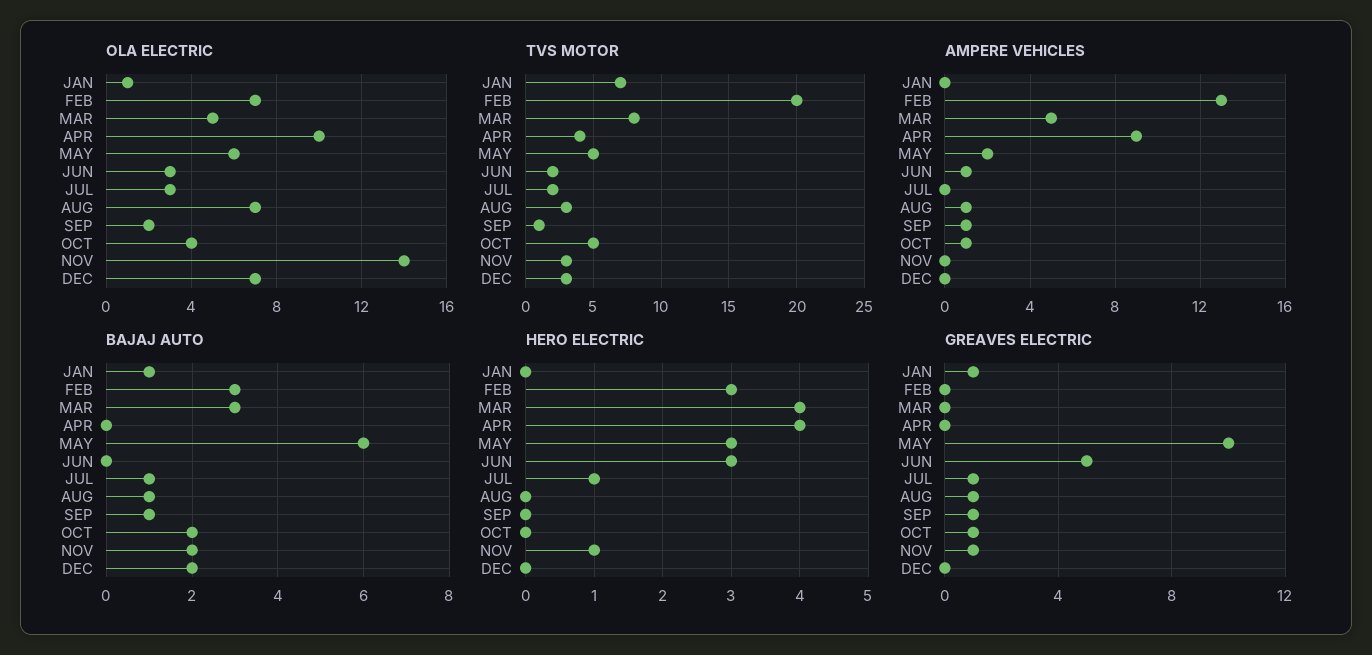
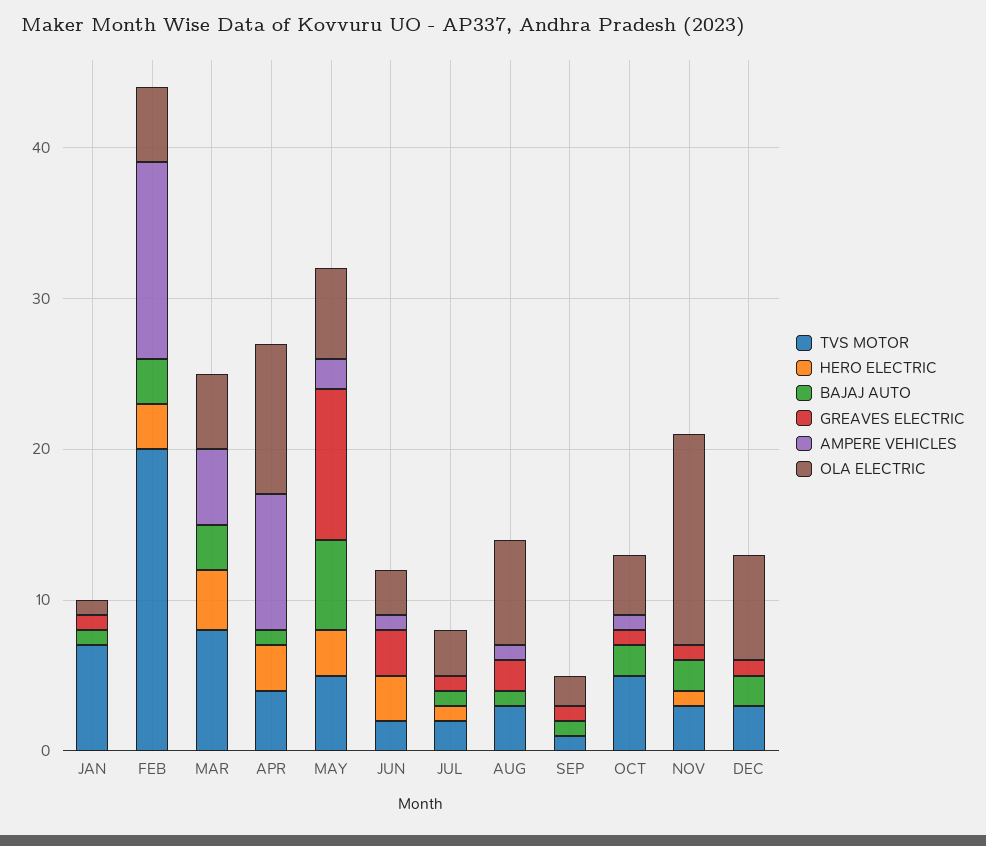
  {
    "OLA ELECTRIC": {
      "JAN": 1,
-     "FEB": 7,
+     "FEB": 5,
      "MAR": 5,
      "APR": 10,
      "MAY": 6,
      "JUN": 3,
      "JUL": 3,
      "AUG": 7,
      "SEP": 2,
      "OCT": 4,
      "NOV": 14,
      "DEC": 7
    },
    "TVS MOTOR": {
      "JAN": 7,
      "FEB": 20,
      "MAR": 8,
      "APR": 4,
      "MAY": 5,
      "JUN": 2,
      "JUL": 2,
      "AUG": 3,
      "SEP": 1,
      "OCT": 5,
      "NOV": 3,
      "DEC": 3
    },
    "AMPERE VEHICLES": {
      "JAN": 0,
      "FEB": 13,
      "MAR": 5,
      "APR": 9,
      "MAY": 2,
      "JUN": 1,
      "JUL": 0,
      "AUG": 1,
-     "SEP": 1,
+     "SEP": 0,
      "OCT": 1,
      "NOV": 0,
      "DEC": 0
    },
    "BAJAJ AUTO": {
      "JAN": 1,
      "FEB": 3,
      "MAR": 3,
-     "APR": 0,
+     "APR": 1,
      "MAY": 6,
      "JUN": 0,
      "JUL": 1,
      "AUG": 1,
      "SEP": 1,
      "OCT": 2,
      "NOV": 2,
      "DEC": 2
    },
    "HERO ELECTRIC": {
      "JAN": 0,
      "FEB": 3,
      "MAR": 4,
-     "APR": 4,
+     "APR": 3,
      "MAY": 3,
      "JUN": 3,
      "JUL": 1,
      "AUG": 0,
      "SEP": 0,
      "OCT": 0,
      "NOV": 1,
      "DEC": 0
    },
    "GREAVES ELECTRIC": {
      "JAN": 1,
      "FEB": 0,
      "MAR": 0,
      "APR": 0,
      "MAY": 10,
-     "JUN": 5,
+     "JUN": 3,
      "JUL": 1,
-     "AUG": 1,
+     "AUG": 2,
      "SEP": 1,
      "OCT": 1,
      "NOV": 1,
-     "DEC": 0
+     "DEC": 1
    }
  }

